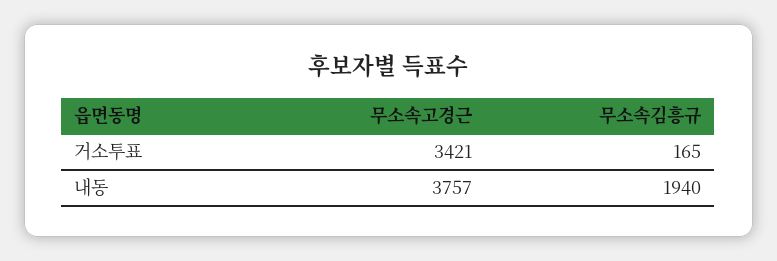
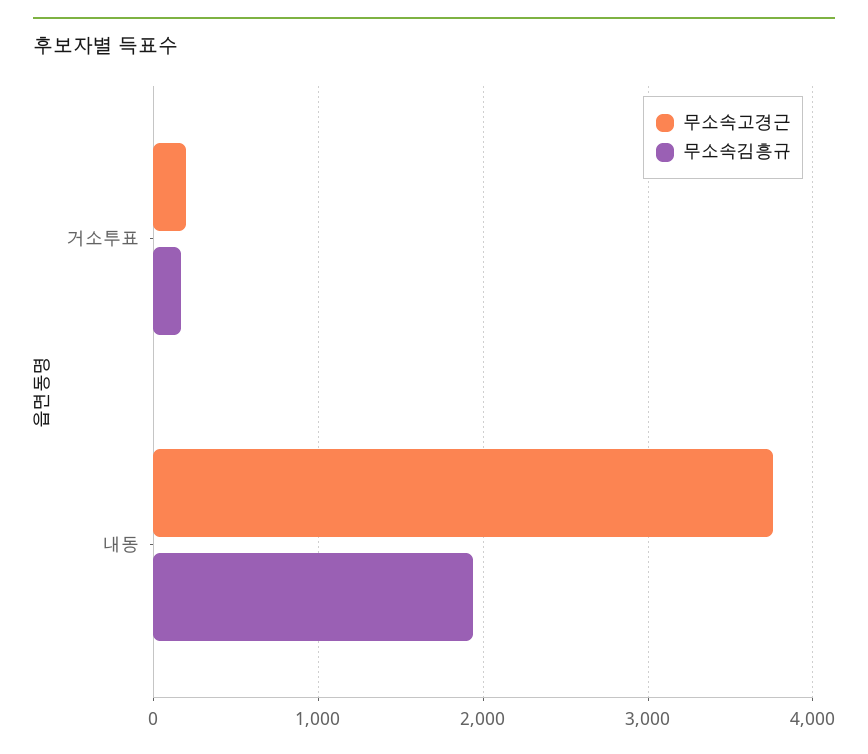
  {
    "무소속고경근": {
-     "거소투표": 3421,
+     "거소투표": 200,
      "내동": 3757
    },
    "무소속김흥규": {
      "거소투표": 165,
      "내동": 1940
    }
  }

